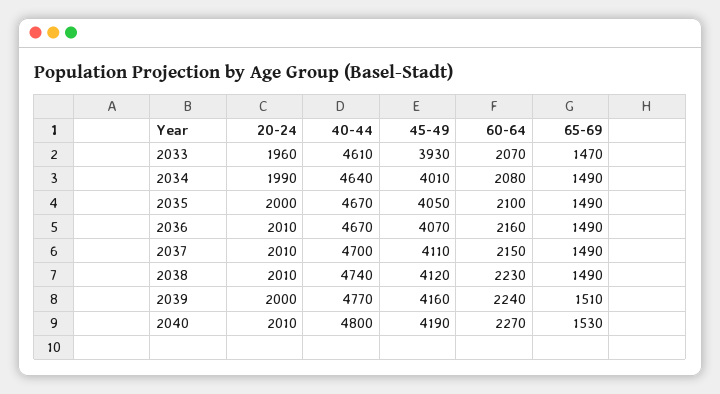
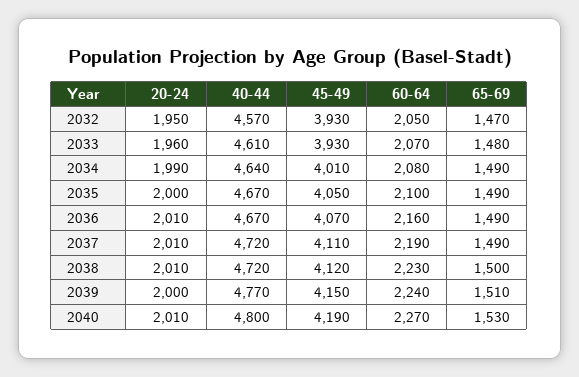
  {
    "20-24": {
      "2033": 1960,
      "2034": 1990,
      "2035": 2000,
      "2036": 2010,
      "2037": 2010,
      "2038": 2010,
      "2039": 2000,
-     "2040": 2010
+     "2040": 2010,
+     "2032": 1950
    },
    "40-44": {
      "2033": 4610,
      "2034": 4640,
      "2035": 4670,
      "2036": 4670,
-     "2037": 4700,
+     "2037": 4720,
-     "2038": 4740,
+     "2038": 4720,
      "2039": 4770,
-     "2040": 4800
+     "2040": 4800,
+     "2032": 4570
    },
    "45-49": {
      "2033": 3930,
      "2034": 4010,
      "2035": 4050,
      "2036": 4070,
      "2037": 4110,
      "2038": 4120,
-     "2039": 4160,
+     "2039": 4150,
-     "2040": 4190
+     "2040": 4190,
+     "2032": 3930
    },
    "60-64": {
      "2033": 2070,
      "2034": 2080,
      "2035": 2100,
      "2036": 2160,
-     "2037": 2150,
+     "2037": 2190,
      "2038": 2230,
      "2039": 2240,
-     "2040": 2270
+     "2040": 2270,
+     "2032": 2050
    },
    "65-69": {
-     "2033": 1470,
+     "2033": 1480,
      "2034": 1490,
      "2035": 1490,
      "2036": 1490,
      "2037": 1490,
-     "2038": 1490,
+     "2038": 1500,
      "2039": 1510,
-     "2040": 1530
+     "2040": 1530,
+     "2032": 1470
    }
  }

